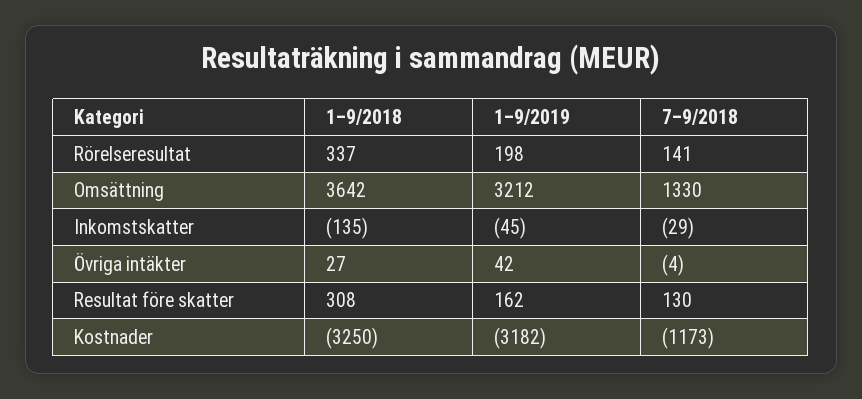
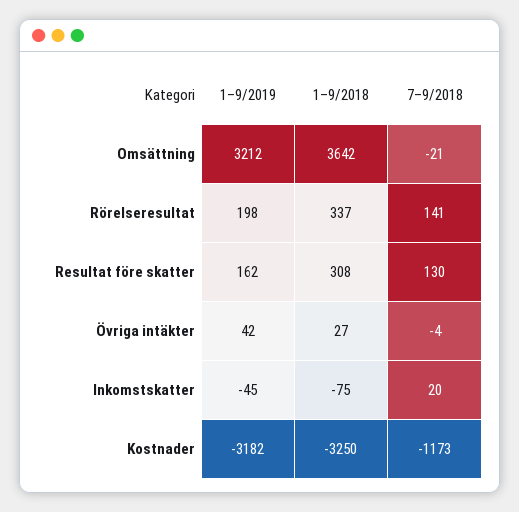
  {
    "1–9/2018": {
      "Rörelseresultat": 337,
      "Omsättning": 3642,
-     "Inkomstskatter": -135,
+     "Inkomstskatter": -75,
      "Övriga intäkter": 27,
      "Resultat före skatter": 308,
      "Kostnader": -3250
    },
    "1–9/2019": {
      "Rörelseresultat": 198,
      "Omsättning": 3212,
      "Inkomstskatter": -45,
      "Övriga intäkter": 42,
      "Resultat före skatter": 162,
      "Kostnader": -3182
    },
    "7–9/2018": {
      "Rörelseresultat": 141,
-     "Omsättning": 1330,
+     "Omsättning": -21,
-     "Inkomstskatter": -29,
+     "Inkomstskatter": 20,
      "Övriga intäkter": -4,
      "Resultat före skatter": 130,
      "Kostnader": -1173
    }
  }

